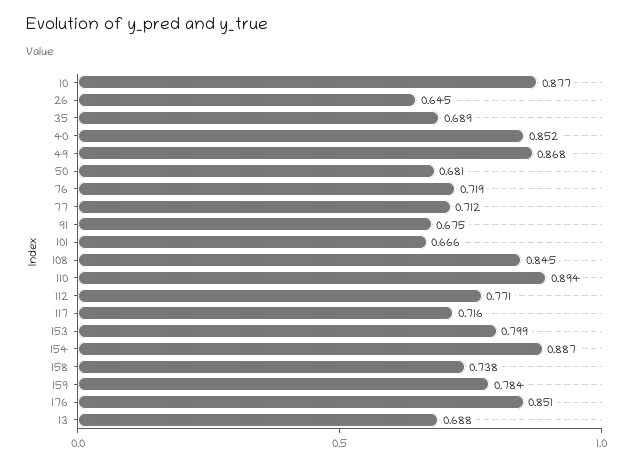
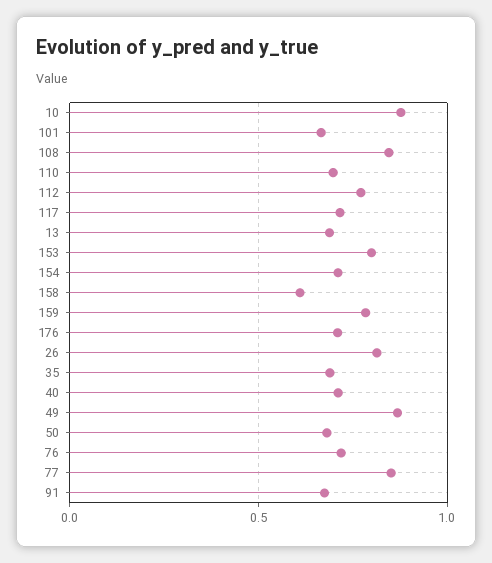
  {
    "10": 0.877,
-   "26": 0.645,
+   "26": 0.8,
    "35": 0.689,
-   "40": 0.852,
+   "40": 0.7,
    "49": 0.868,
    "50": 0.681,
    "76": 0.719,
-   "77": 0.712,
+   "77": 0.85,
    "91": 0.675,
    "101": 0.666,
    "108": 0.845,
-   "110": 0.894,
+   "110": 0.7,
    "112": 0.771,
    "117": 0.716,
    "153": 0.799,
-   "154": 0.887,
+   "154": 0.7,
-   "158": 0.738,
+   "158": 0.6,
    "159": 0.784,
-   "176": 0.851,
+   "176": 0.7,
    "13": 0.688
  }

